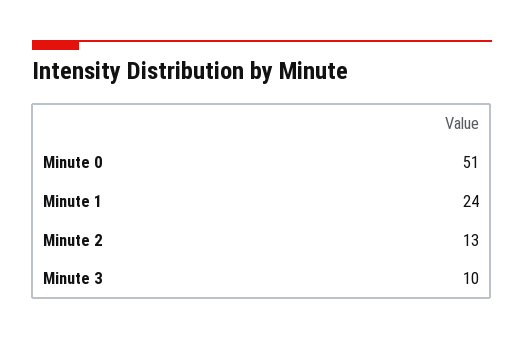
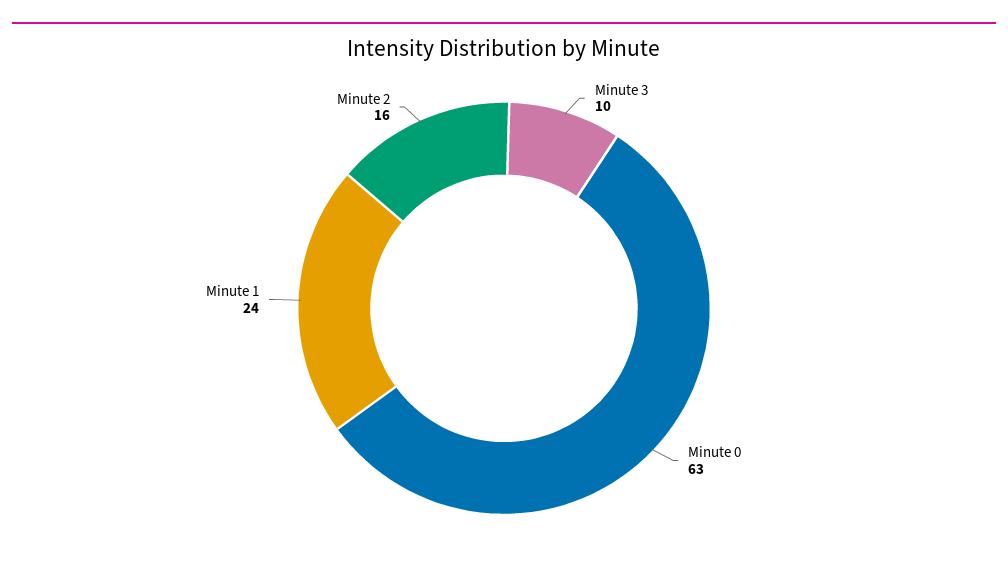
  {
-   "Minute 0": 51,
+   "Minute 0": 63,
    "Minute 1": 24,
-   "Minute 2": 13,
+   "Minute 2": 16,
    "Minute 3": 10
  }

